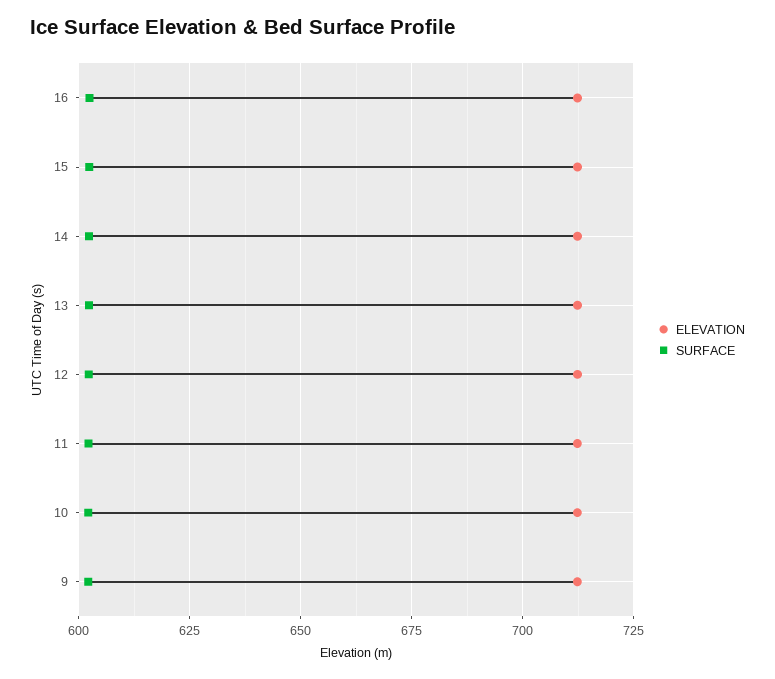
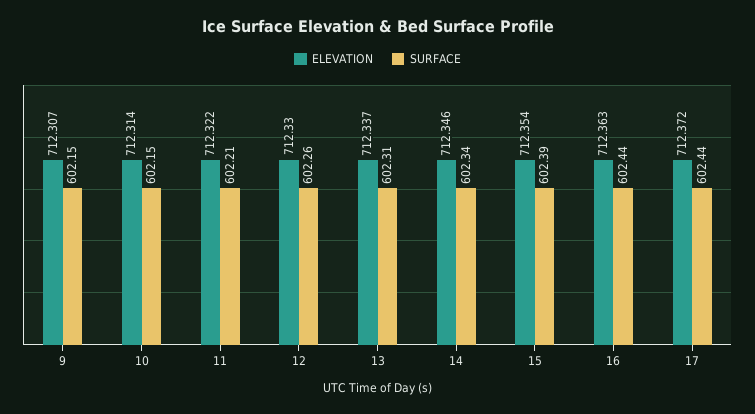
  {
    "ELEVATION": {
      "16": 712.363,
      "15": 712.354,
      "14": 712.346,
      "13": 712.337,
      "12": 712.33,
      "11": 712.322,
      "10": 712.314,
-     "9": 712.307
+     "9": 712.307,
+     "17": 712.372
    },
    "SURFACE": {
      "16": 602.44,
      "15": 602.39,
      "14": 602.34,
      "13": 602.31,
      "12": 602.26,
      "11": 602.21,
      "10": 602.15,
-     "9": 602.15
+     "9": 602.15,
+     "17": 602.44
    }
  }

